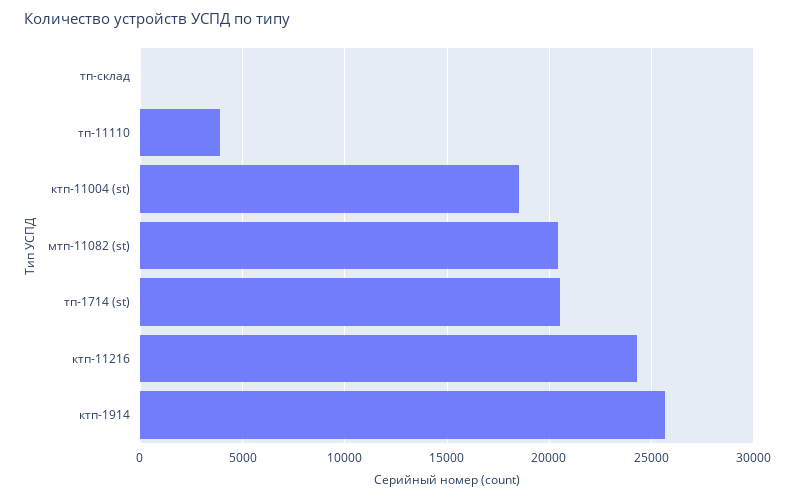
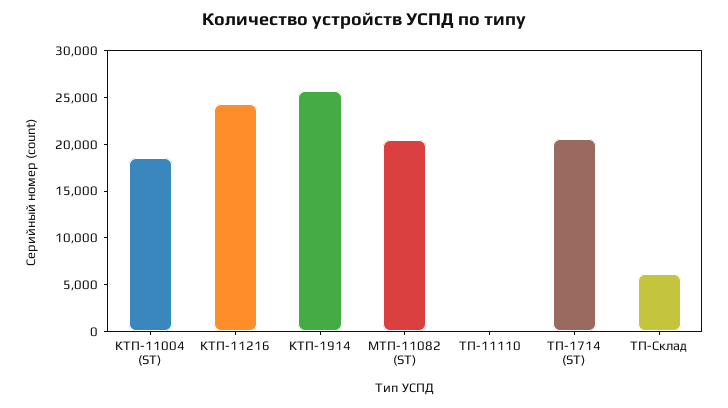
  {
-   "тп-склад": 0,
+   "тп-склад": 6000,
-   "тп-11110": 4000,
+   "тп-11110": 0,
    "ктп-11004 (st)": 18500,
    "мтп-11082 (st)": 20500,
    "тп-1714 (st)": 20500,
    "ктп-11216": 24500,
    "ктп-1914": 25500
  }

